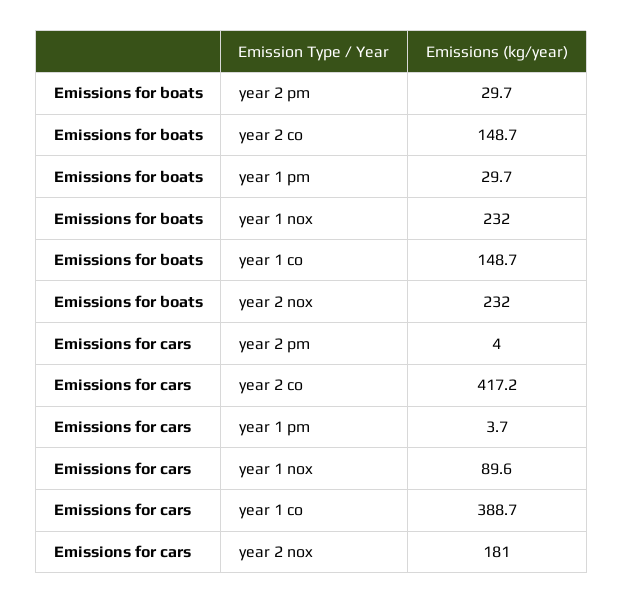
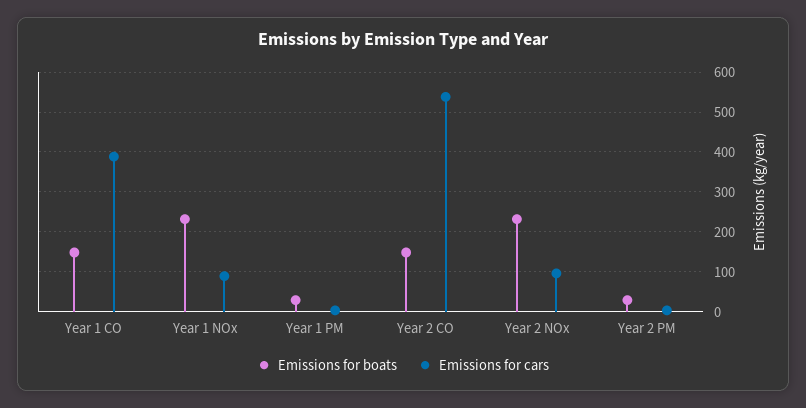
  {
    "Emissions for boats": {
      "year 2 pm": 29.7,
      "year 2 co": 148.7,
      "year 1 pm": 29.7,
      "year 1 nox": 232,
      "year 1 co": 148.7,
      "year 2 nox": 232
    },
    "Emissions for cars": {
      "year 2 pm": 4,
-     "year 2 co": 417.2,
+     "year 2 co": 540,
      "year 1 pm": 3.7,
      "year 1 nox": 89.6,
      "year 1 co": 388.7,
-     "year 2 nox": 181
+     "year 2 nox": 100
    }
  }

